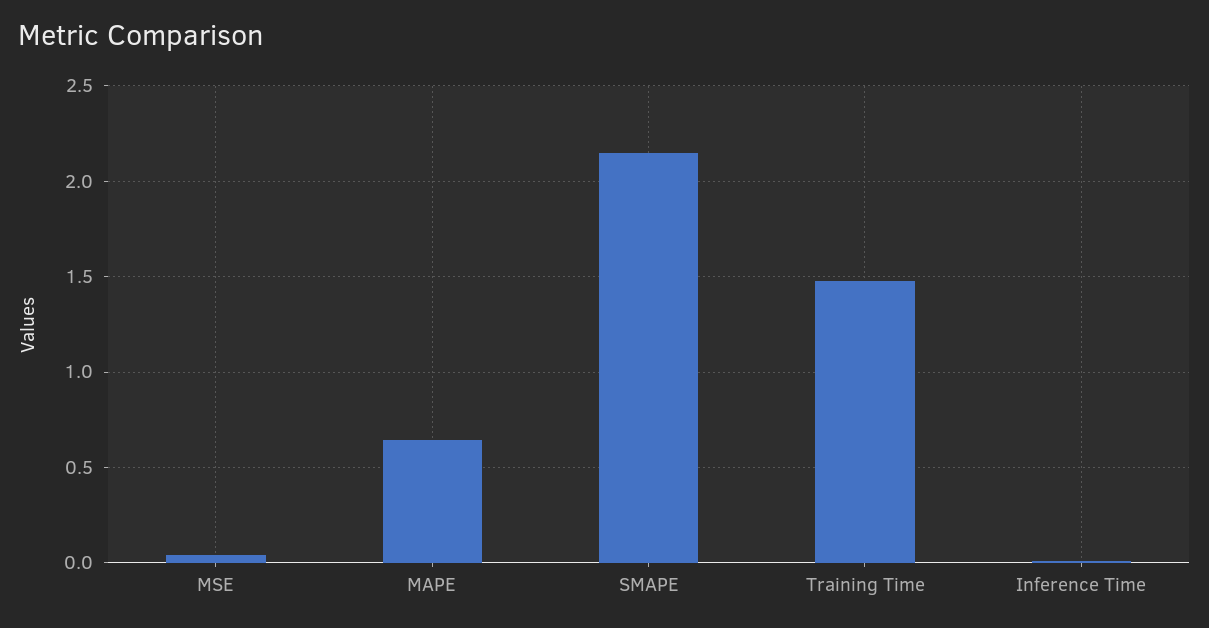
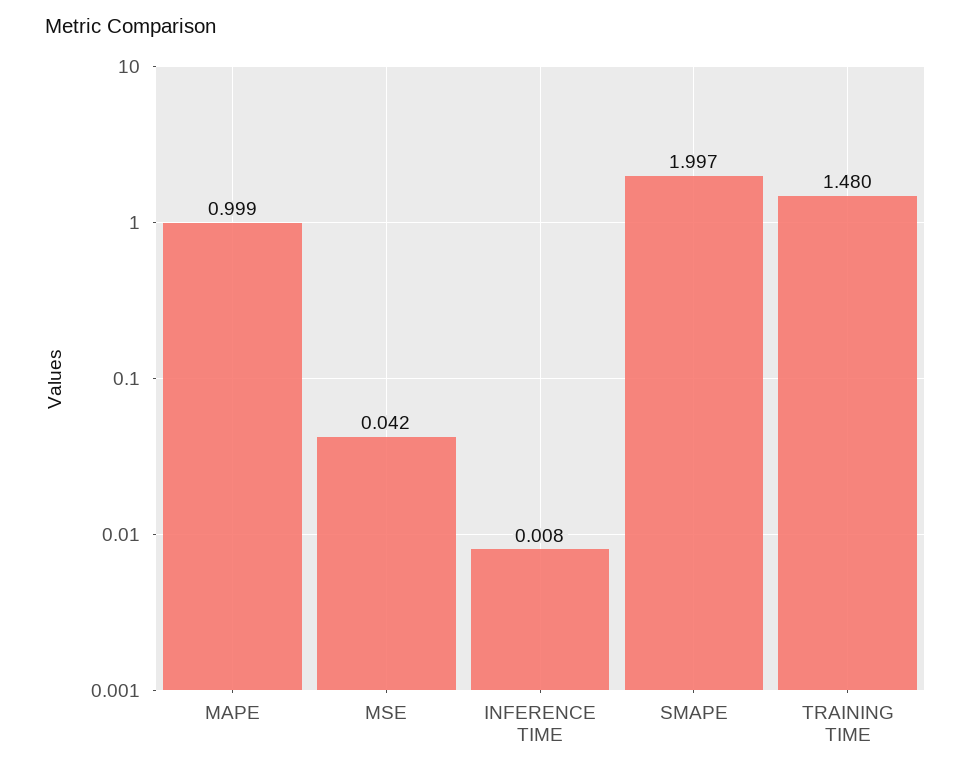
  {
    "MSE": 0.042,
-   "MAPE": 0.65,
+   "MAPE": 0.999,
-   "SMAPE": 2.15,
+   "SMAPE": 1.997,
    "Training Time": 1.48,
    "Inference Time": 0.008
  }

